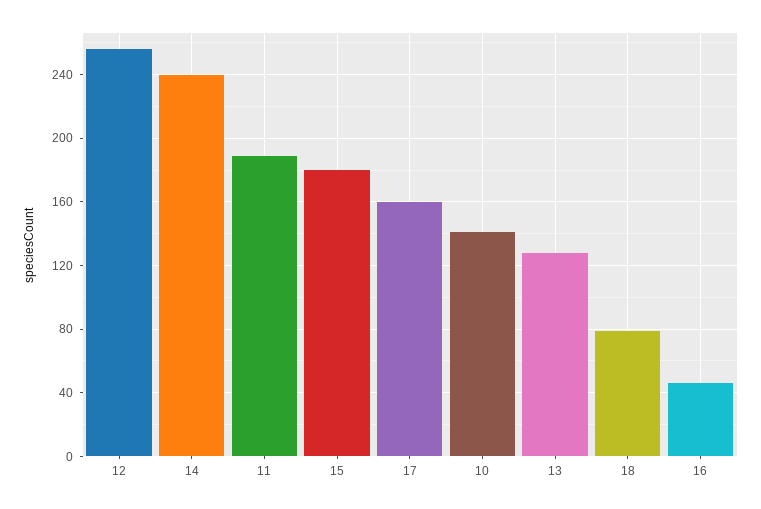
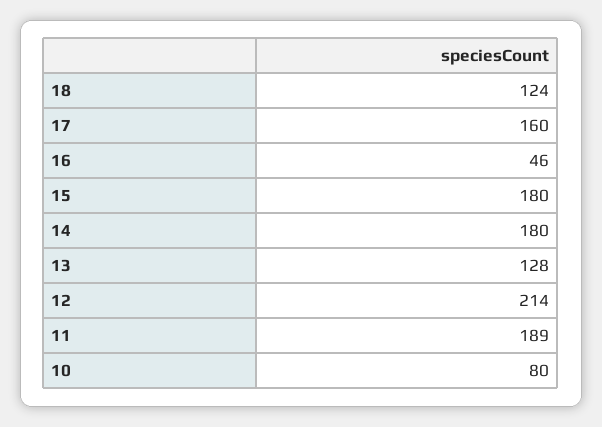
  {
-   "12": 255,
+   "12": 214,
-   "14": 240,
+   "14": 180,
    "11": 189,
    "15": 180,
    "17": 160,
-   "10": 140,
+   "10": 80,
    "13": 128,
-   "18": 80,
+   "18": 124,
    "16": 46
  }

